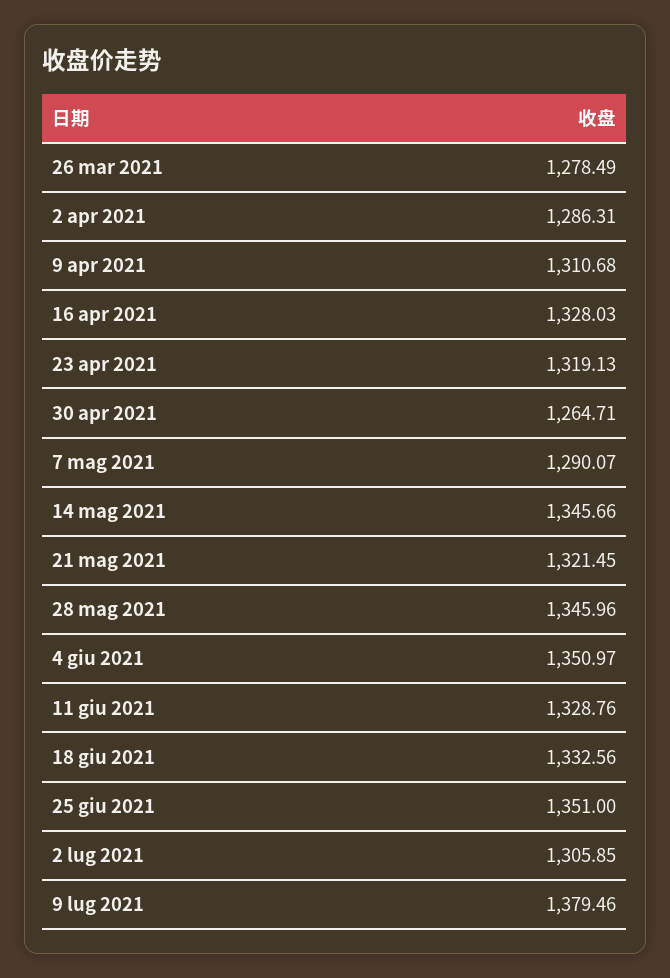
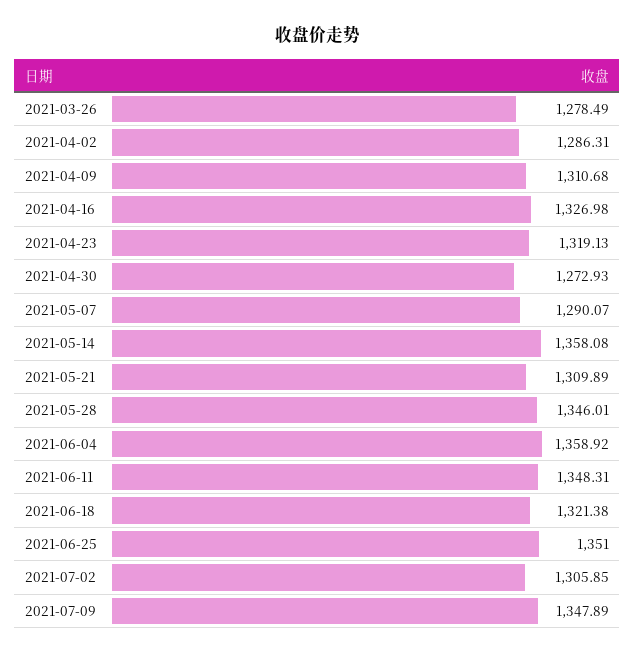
  {
    "26 mar 2021": 1278.49,
    "2 apr 2021": 1286.31,
    "9 apr 2021": 1310.68,
-   "16 apr 2021": 1328.03,
+   "16 apr 2021": 1326.98,
    "23 apr 2021": 1319.13,
-   "30 apr 2021": 1264.71,
+   "30 apr 2021": 1272.93,
    "7 mag 2021": 1290.07,
-   "14 mag 2021": 1345.66,
+   "14 mag 2021": 1358.08,
-   "21 mag 2021": 1321.45,
+   "21 mag 2021": 1309.89,
-   "28 mag 2021": 1345.96,
+   "28 mag 2021": 1346.01,
-   "4 giu 2021": 1350.97,
+   "4 giu 2021": 1358.92,
-   "11 giu 2021": 1328.76,
+   "11 giu 2021": 1348.31,
-   "18 giu 2021": 1332.56,
+   "18 giu 2021": 1321.38,
    "25 giu 2021": 1351,
    "2 lug 2021": 1305.85,
-   "9 lug 2021": 1379.46
+   "9 lug 2021": 1347.89
  }

